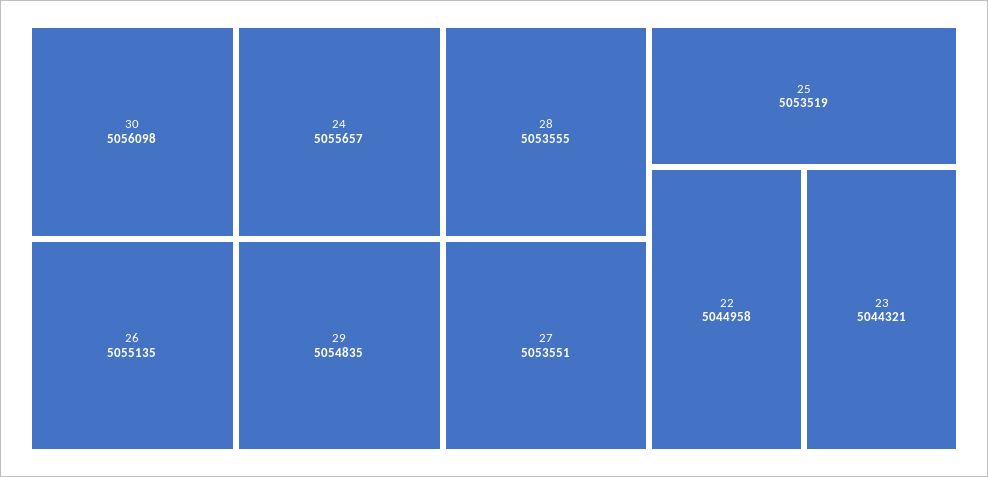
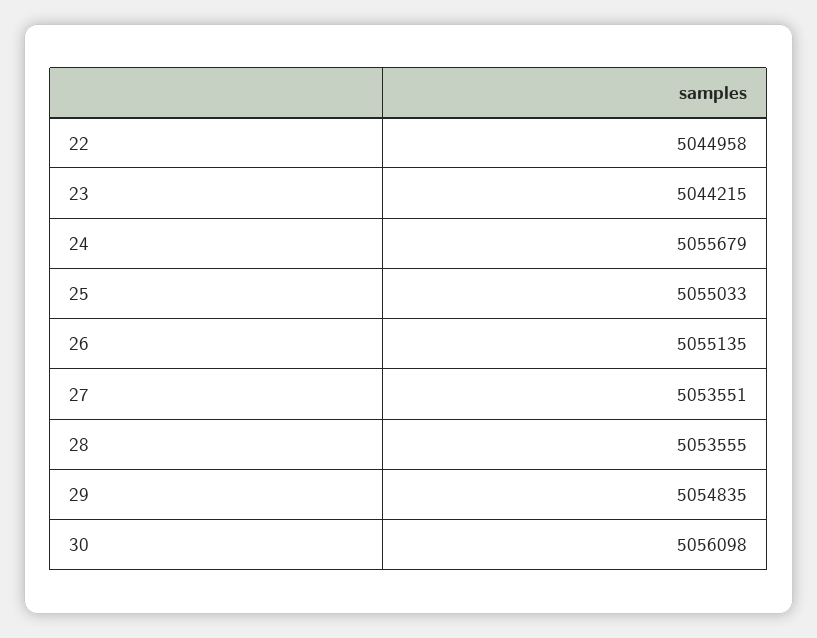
  {
    "30": 5056098,
-   "24": 5055657,
+   "24": 5055679,
    "26": 5055135,
    "29": 5054835,
    "28": 5053555,
    "27": 5053551,
-   "25": 5053519,
+   "25": 5055033,
    "22": 5044958,
-   "23": 5044321
+   "23": 5044215
  }

